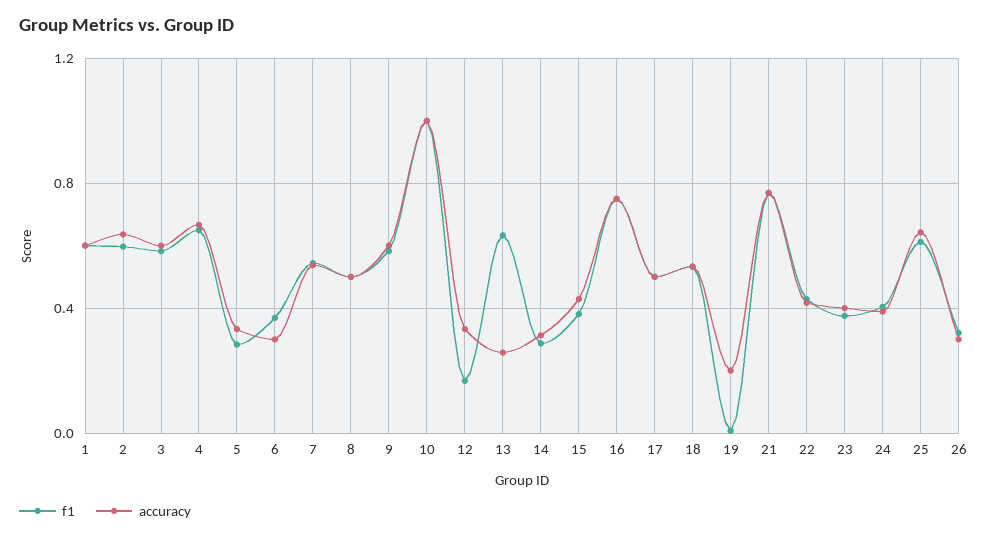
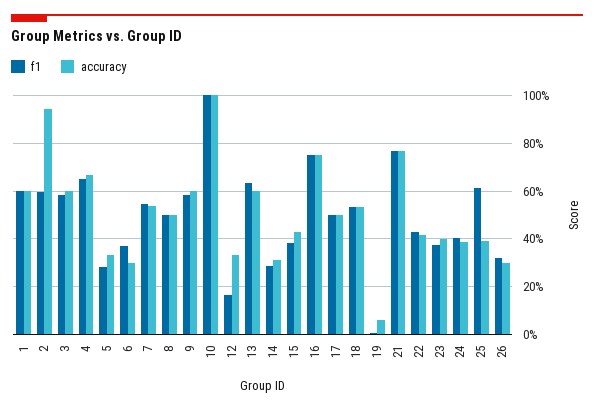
  {
    "f1": {
      "1": 0.6,
      "2": 0.6,
      "3": 0.6,
      "4": 0.65,
      "5": 0.3,
      "6": 0.35,
      "7": 0.55,
      "8": 0.5,
      "9": 0.6,
      "10": 1,
      "12": 0.15,
      "13": 0.65,
      "14": 0.3,
      "15": 0.4,
      "16": 0.75,
      "17": 0.5,
      "18": 0.55,
      "19": 0,
      "21": 0.75,
      "22": 0.45,
      "23": 0.4,
      "24": 0.4,
      "25": 0.6,
      "26": 0.3
    },
    "accuracy": {
      "1": 0.6,
-     "2": 0.65,
+     "2": 0.95,
      "3": 0.6,
      "4": 0.65,
      "5": 0.35,
      "6": 0.3,
      "7": 0.55,
      "8": 0.5,
      "9": 0.6,
      "10": 1,
      "12": 0.35,
-     "13": 0.25,
+     "13": 0.6,
      "14": 0.3,
      "15": 0.45,
      "16": 0.75,
      "17": 0.5,
      "18": 0.55,
-     "19": 0.2,
+     "19": 0.05,
      "21": 0.75,
      "22": 0.4,
      "23": 0.4,
      "24": 0.4,
-     "25": 0.65,
+     "25": 0.4,
      "26": 0.3
    }
  }

